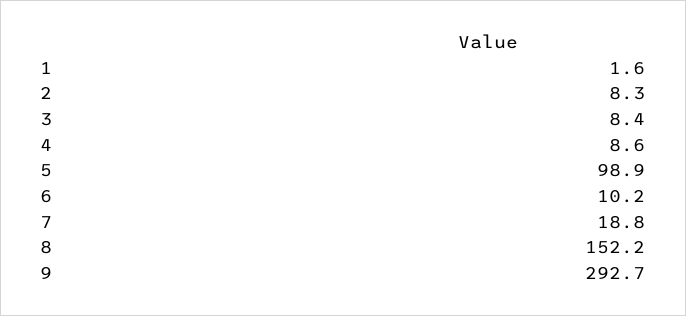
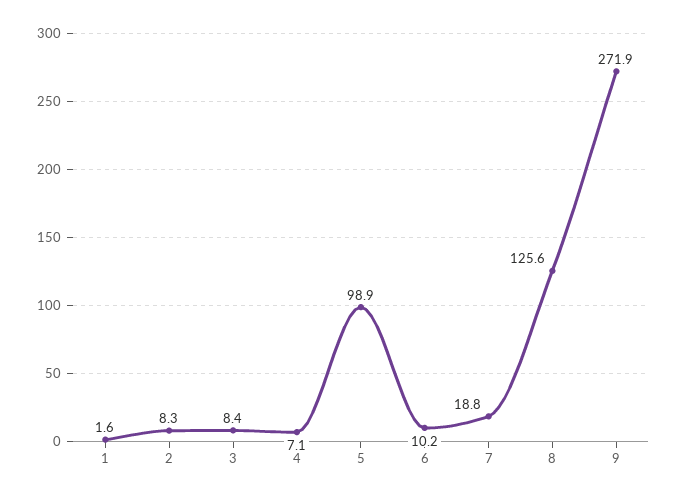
  {
    "1": 1.6,
    "2": 8.3,
    "3": 8.4,
-   "4": 8.6,
+   "4": 7.1,
    "5": 98.9,
    "6": 10.2,
    "7": 18.8,
-   "8": 152.2,
+   "8": 125.6,
-   "9": 292.7
+   "9": 271.9
  }

